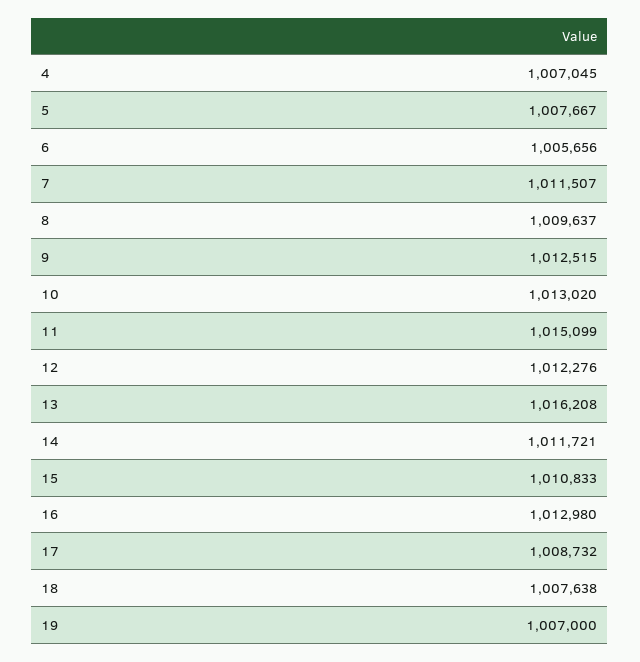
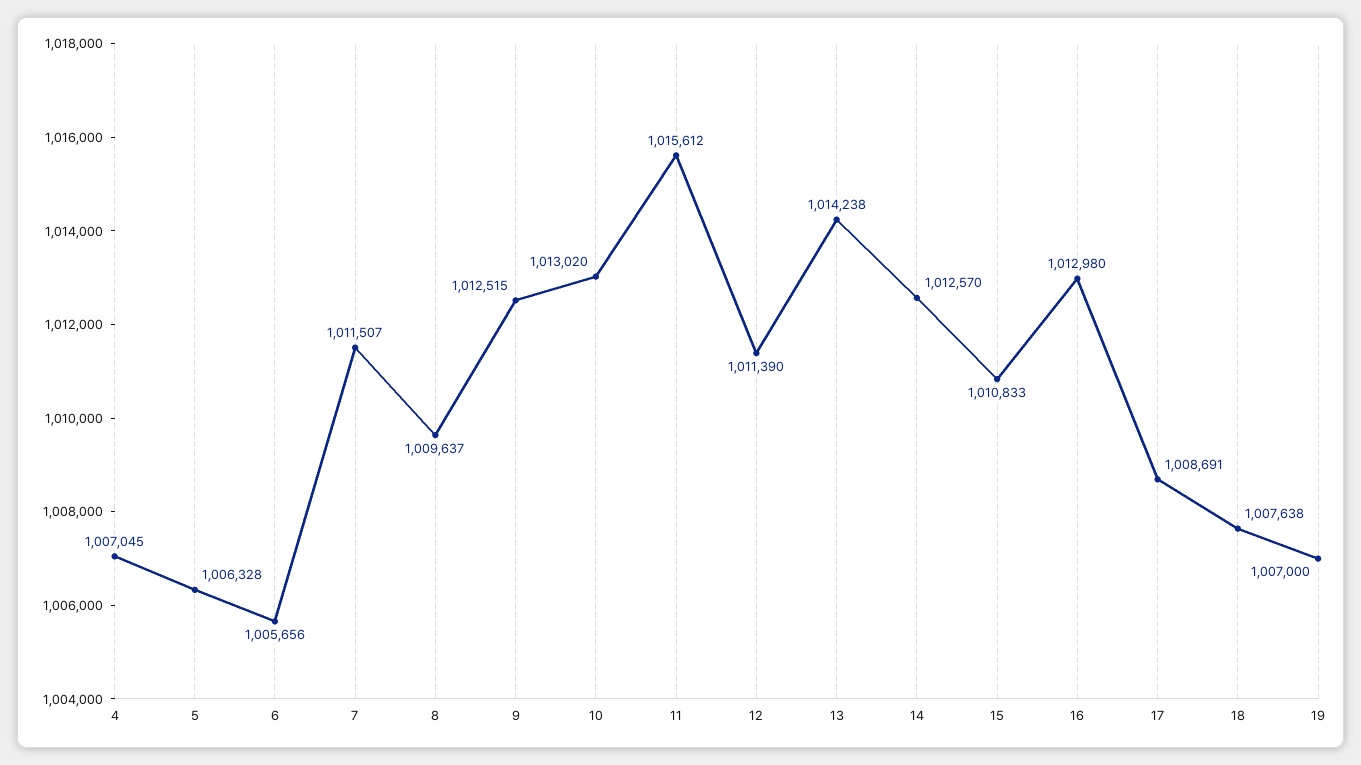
  {
    "4": 1007045,
-   "5": 1007667,
+   "5": 1006328,
    "6": 1005656,
    "7": 1011507,
    "8": 1009637,
    "9": 1012515,
    "10": 1013020,
-   "11": 1015099,
+   "11": 1015612,
-   "12": 1012276,
+   "12": 1011390,
-   "13": 1016208,
+   "13": 1014238,
-   "14": 1011721,
+   "14": 1012570,
    "15": 1010833,
    "16": 1012980,
-   "17": 1008732,
+   "17": 1008691,
    "18": 1007638,
    "19": 1007000
  }

